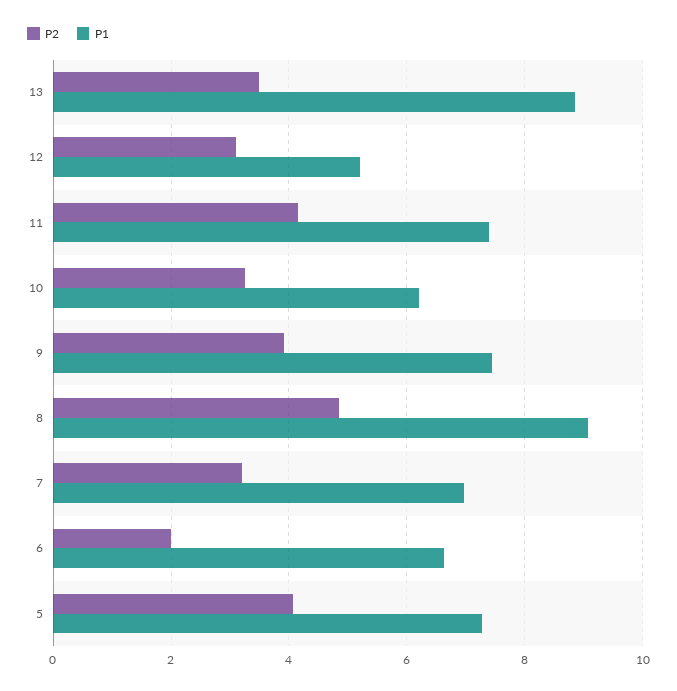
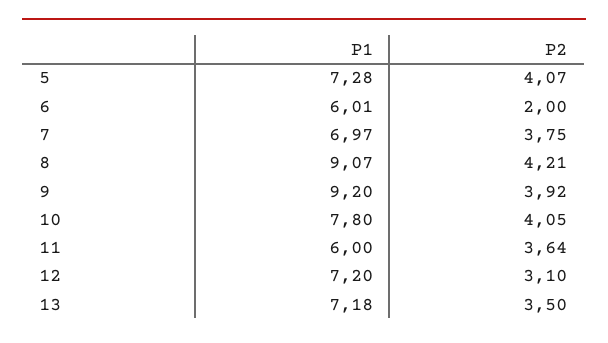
  {
    "P2": {
      "13": 3.5,
      "12": 3.1,
-     "11": 4.2,
+     "11": 3.64,
-     "10": 3.2,
+     "10": 4.05,
      "9": 3.92,
-     "8": 4.8,
+     "8": 4.21,
-     "7": 3.2,
+     "7": 3.75,
      "6": 2,
      "5": 4.07
    },
    "P1": {
-     "13": 8.8,
+     "13": 7.18,
-     "12": 5.2,
+     "12": 7.2,
-     "11": 7.4,
+     "11": 6,
-     "10": 6.2,
+     "10": 7.8,
-     "9": 7.4,
+     "9": 9.2,
      "8": 9.07,
      "7": 6.97,
-     "6": 6.6,
+     "6": 6.01,
      "5": 7.28
    }
  }

